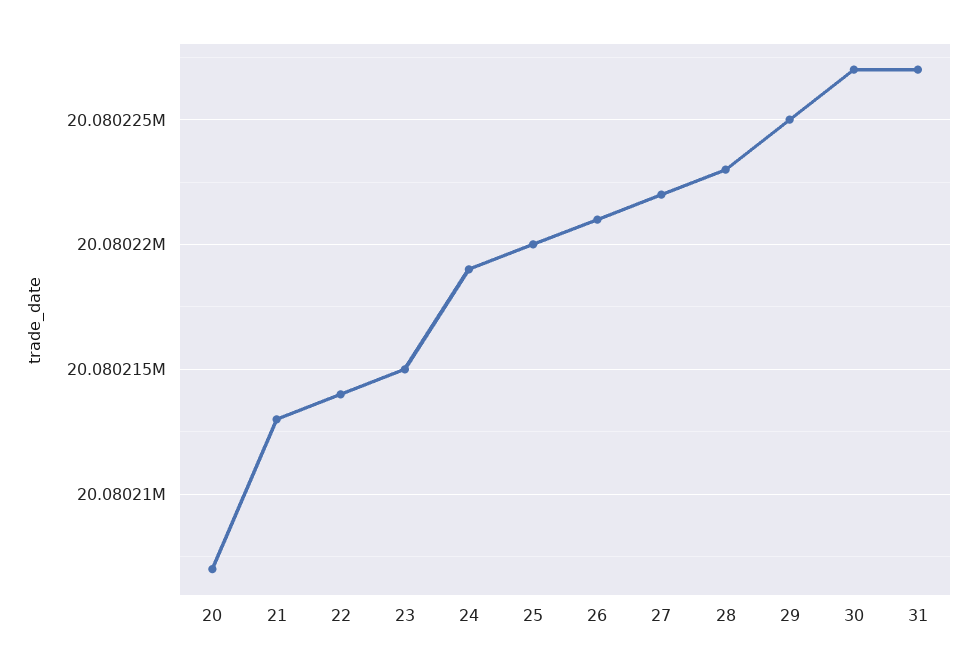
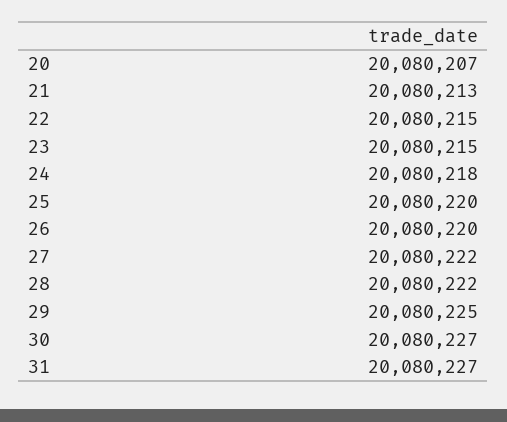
  {
    "20": 20080207,
    "21": 20080213,
-   "22": 20080214,
+   "22": 20080215,
    "23": 20080215,
-   "24": 20080219,
+   "24": 20080218,
    "25": 20080220,
-   "26": 20080221,
+   "26": 20080220,
    "27": 20080222,
-   "28": 20080223,
+   "28": 20080222,
    "29": 20080225,
    "30": 20080227,
    "31": 20080227
  }

